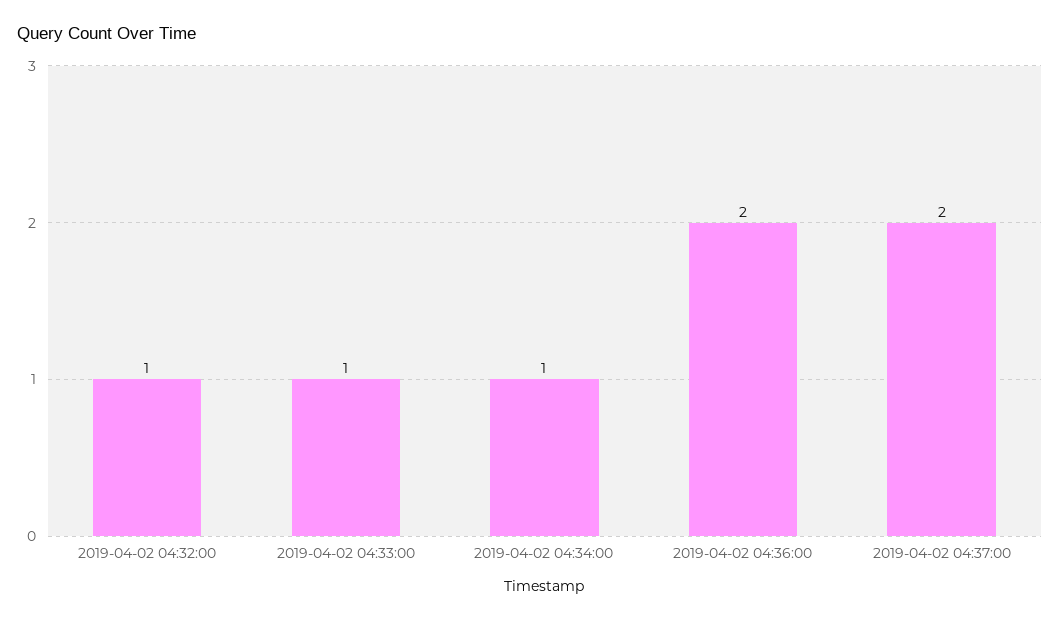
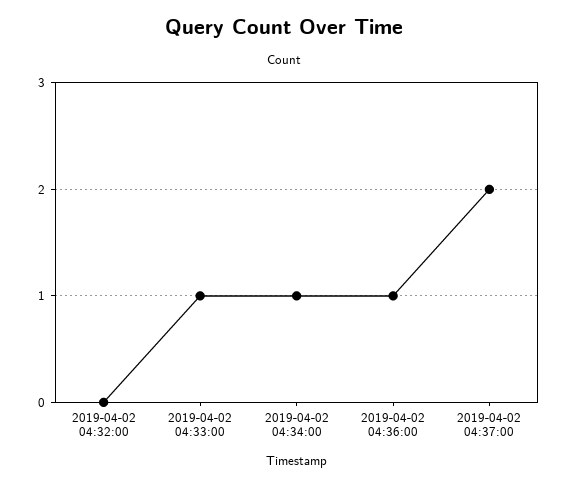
  {
-   "2019-04-02 04:32:00": 1,
+   "2019-04-02 04:32:00": 0,
    "2019-04-02 04:33:00": 1,
    "2019-04-02 04:34:00": 1,
-   "2019-04-02 04:36:00": 2,
+   "2019-04-02 04:36:00": 1,
    "2019-04-02 04:37:00": 2
  }

